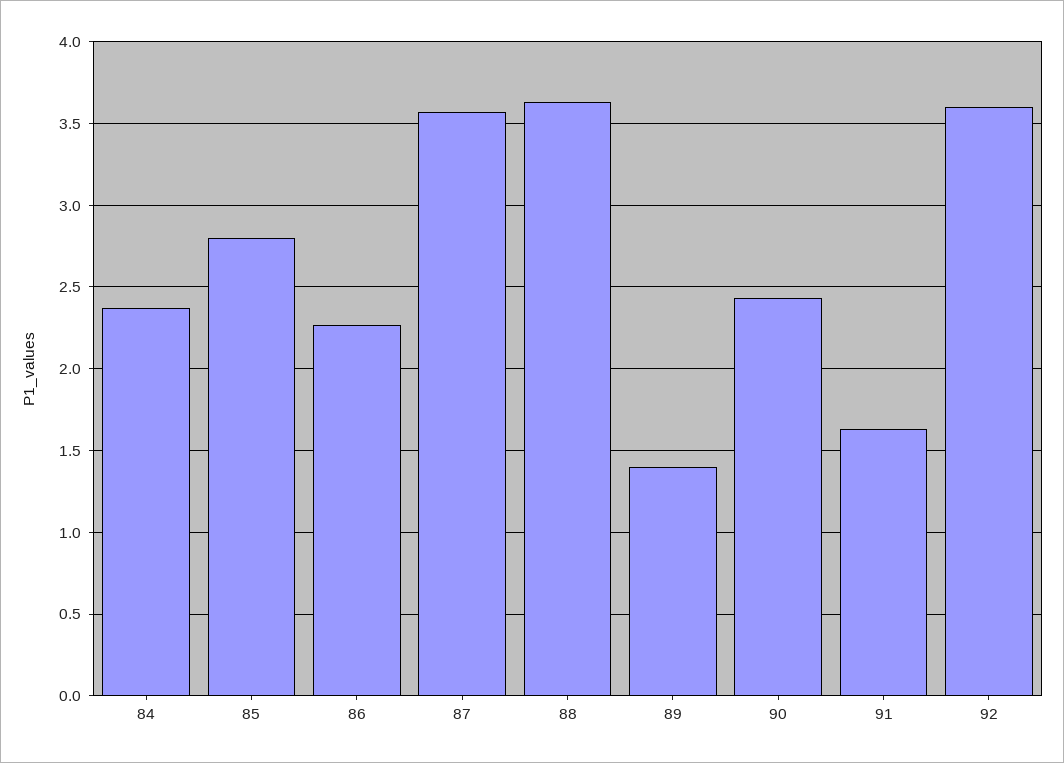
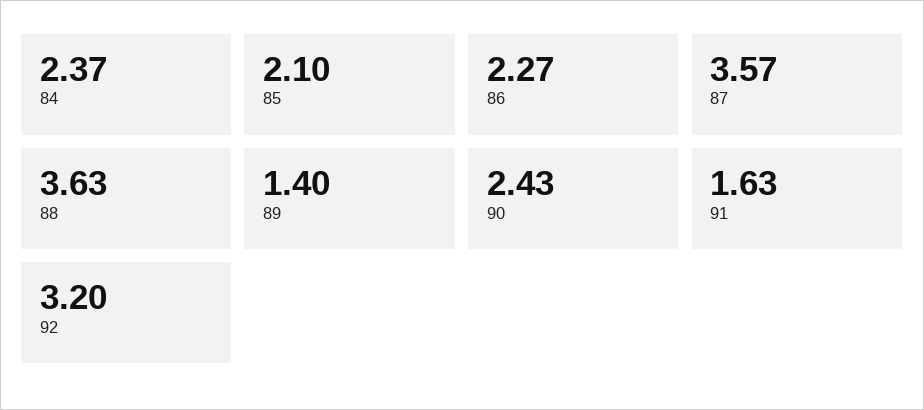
  {
    "84": 2.37,
-   "85": 2.8,
+   "85": 2.1,
    "86": 2.27,
    "87": 3.57,
    "88": 3.63,
    "89": 1.4,
    "90": 2.43,
    "91": 1.63,
-   "92": 3.6
+   "92": 3.2
  }

